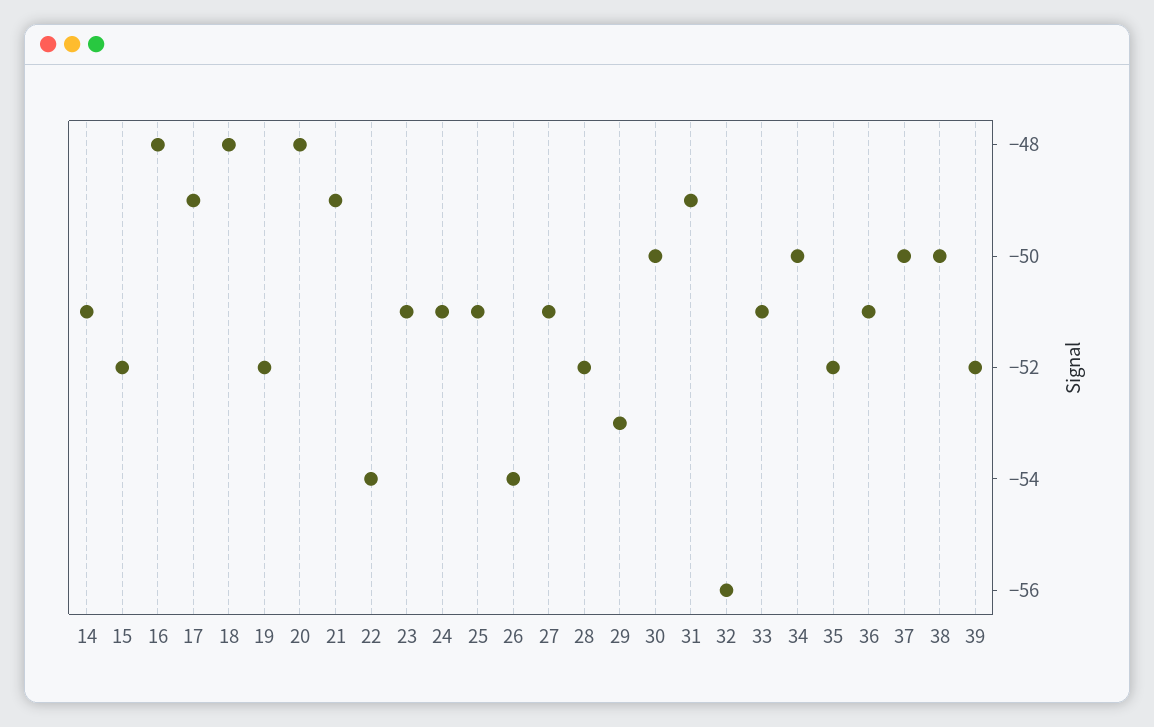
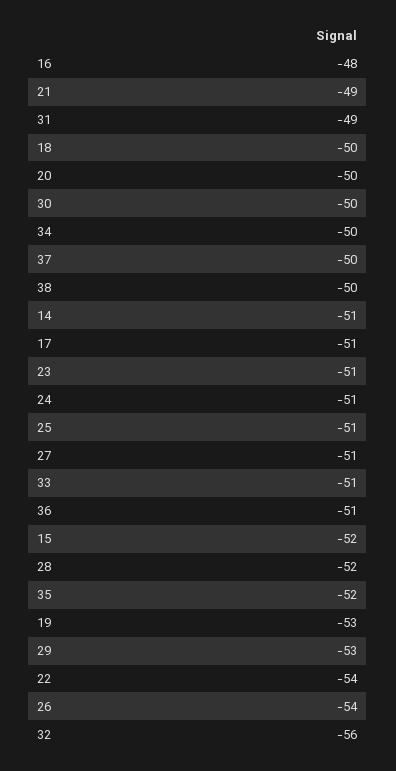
  {
    "14": -51,
    "15": -52,
    "16": -48,
-   "17": -49,
+   "17": -51,
-   "18": -48,
+   "18": -50,
-   "19": -52,
+   "19": -53,
-   "20": -48,
+   "20": -50,
    "21": -49,
    "22": -54,
    "23": -51,
    "24": -51,
    "25": -51,
    "26": -54,
    "27": -51,
    "28": -52,
    "29": -53,
    "30": -50,
    "31": -49,
    "32": -56,
    "33": -51,
    "34": -50,
    "35": -52,
    "36": -51,
    "37": -50,
-   "38": -50,
+   "38": -50
-   "39": -52
  }

